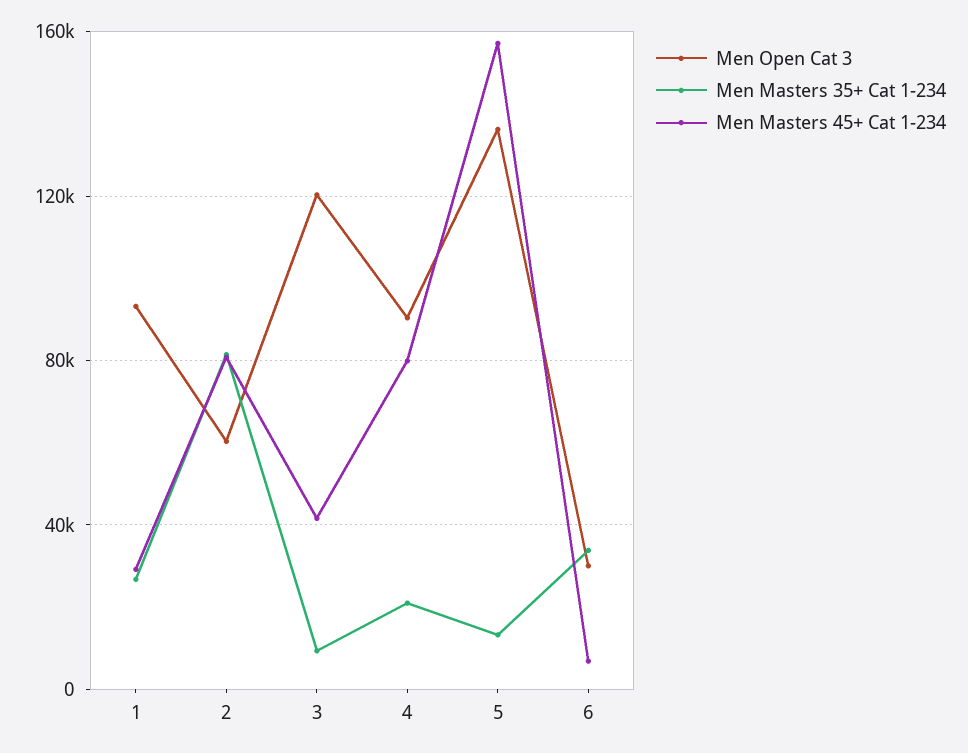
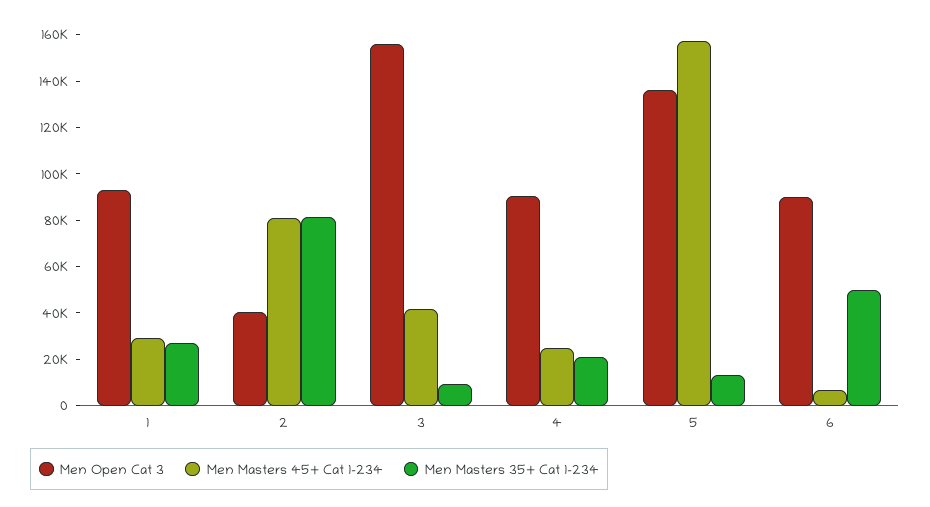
  {
    "Men Open Cat 3": {
      "1": 95000,
-     "2": 60000,
+     "2": 40000,
-     "3": 120000,
+     "3": 155000,
      "4": 90000,
      "5": 135000,
-     "6": 30000
+     "6": 90000
    },
    "Men Masters 35+ Cat 1-234": {
      "1": 25000,
      "2": 80000,
      "3": 10000,
      "4": 20000,
      "5": 15000,
-     "6": 35000
+     "6": 50000
    },
    "Men Masters 45+ Cat 1-234": {
      "1": 30000,
      "2": 80000,
      "3": 40000,
-     "4": 80000,
+     "4": 25000,
      "5": 155000,
      "6": 5000
    }
  }

